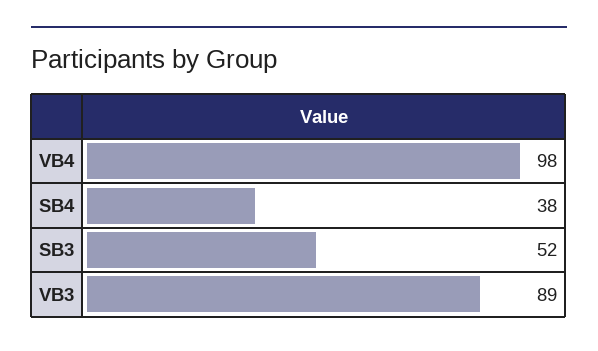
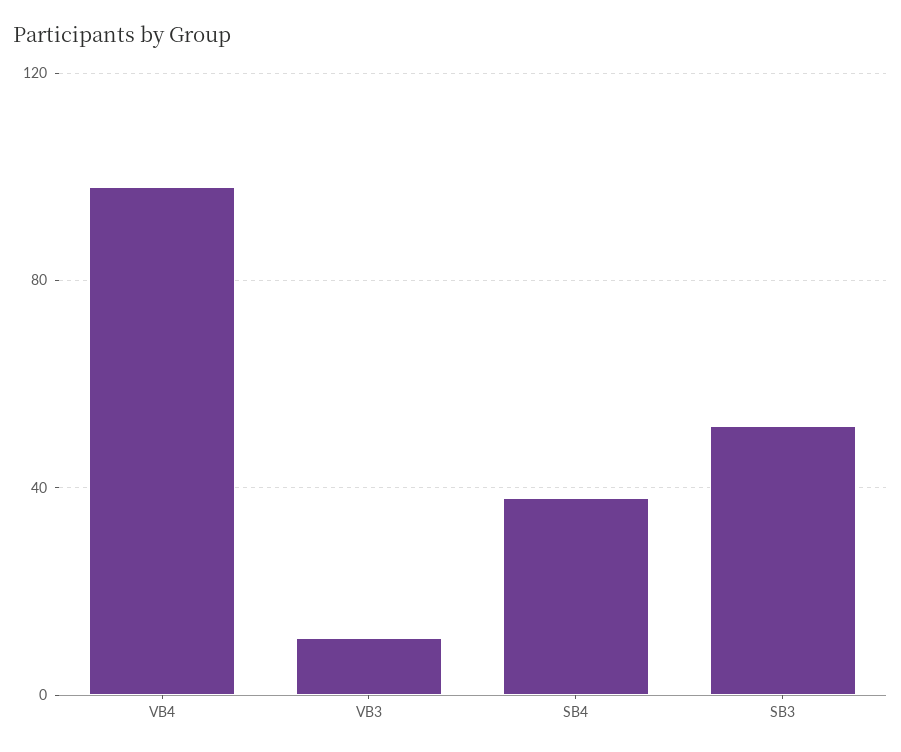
  {
    "VB4": 98,
    "SB4": 38,
    "SB3": 52,
-   "VB3": 89
+   "VB3": 10
  }

